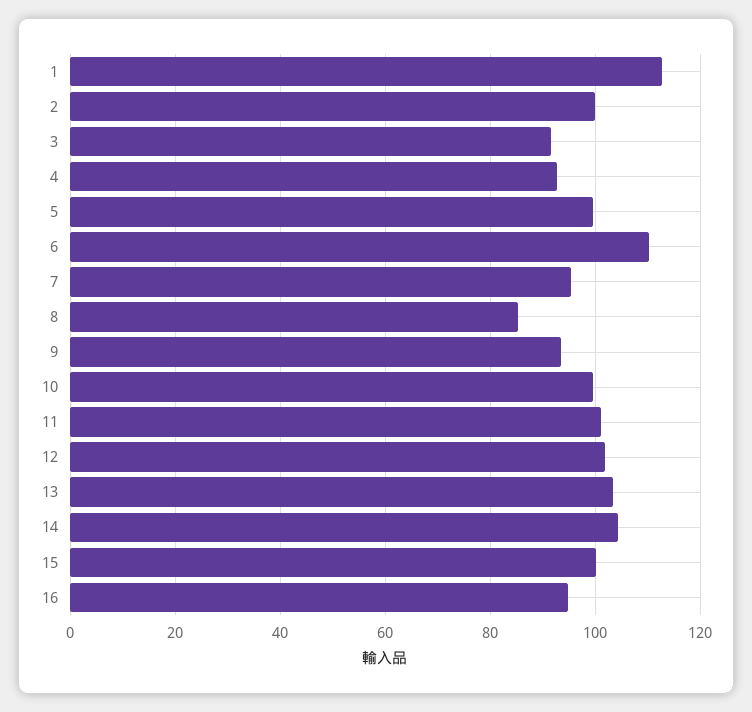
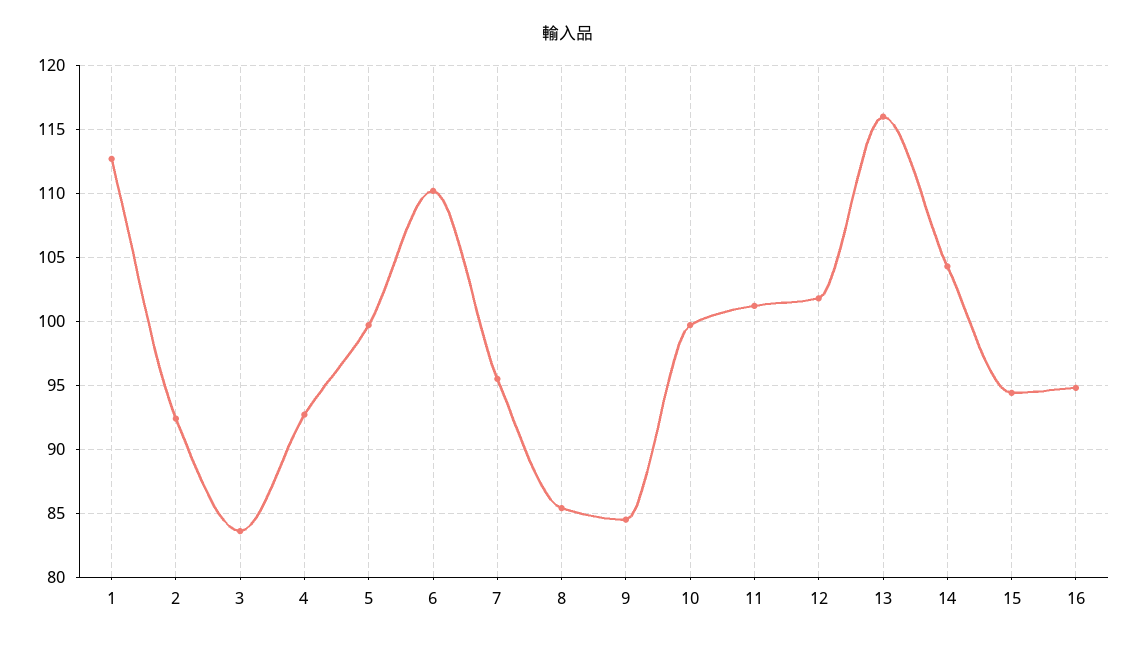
  {
    "1": 112.5,
-   "2": 100,
+   "2": 92.5,
-   "3": 92,
+   "3": 83.5,
    "4": 92.5,
    "5": 99.5,
    "6": 110,
    "7": 95.5,
    "8": 85.5,
-   "9": 94,
+   "9": 84.5,
    "10": 99.5,
    "11": 101,
    "12": 102,
-   "13": 104,
+   "13": 116,
    "14": 104.5,
-   "15": 100,
+   "15": 94.5,
    "16": 95
  }

